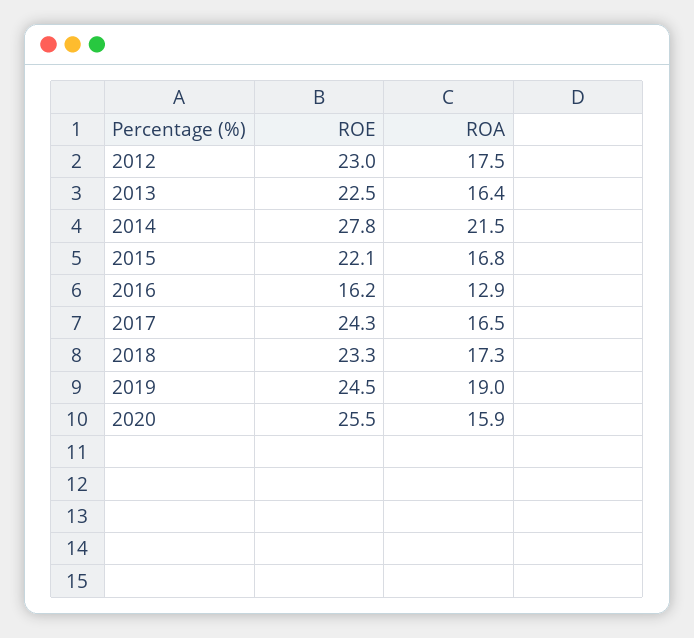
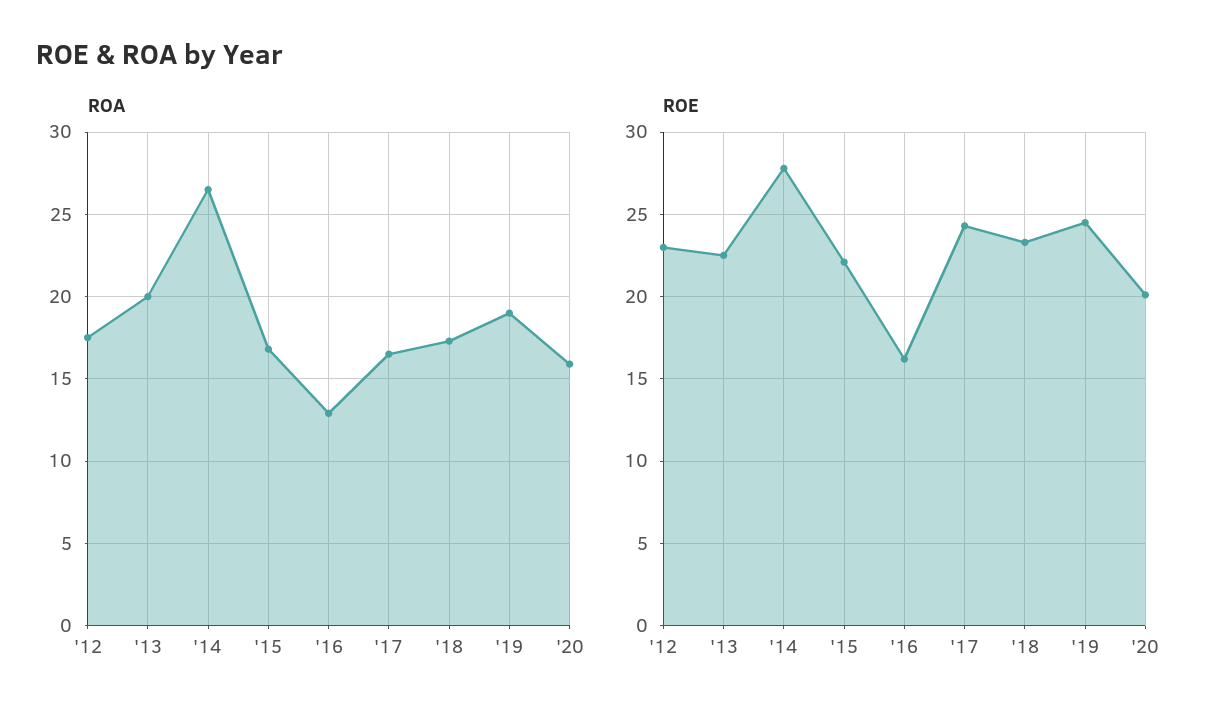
  {
    "ROE": {
      "2012": 23,
      "2013": 22.5,
      "2014": 27.8,
      "2015": 22.1,
      "2016": 16.2,
      "2017": 24.3,
      "2018": 23.3,
      "2019": 24.5,
-     "2020": 25.5
+     "2020": 20
    },
    "ROA": {
      "2012": 17.5,
-     "2013": 16.4,
+     "2013": 20,
-     "2014": 21.5,
+     "2014": 26.5,
      "2015": 16.8,
      "2016": 12.9,
      "2017": 16.5,
      "2018": 17.3,
      "2019": 19,
      "2020": 15.9
    }
  }

